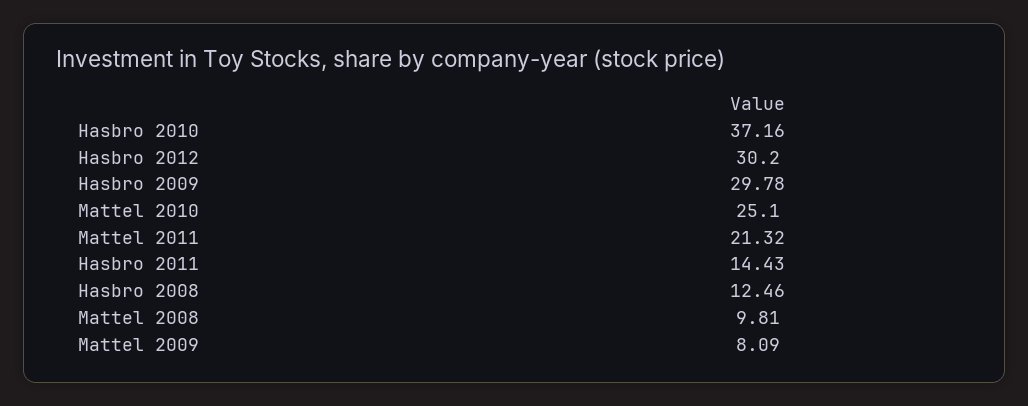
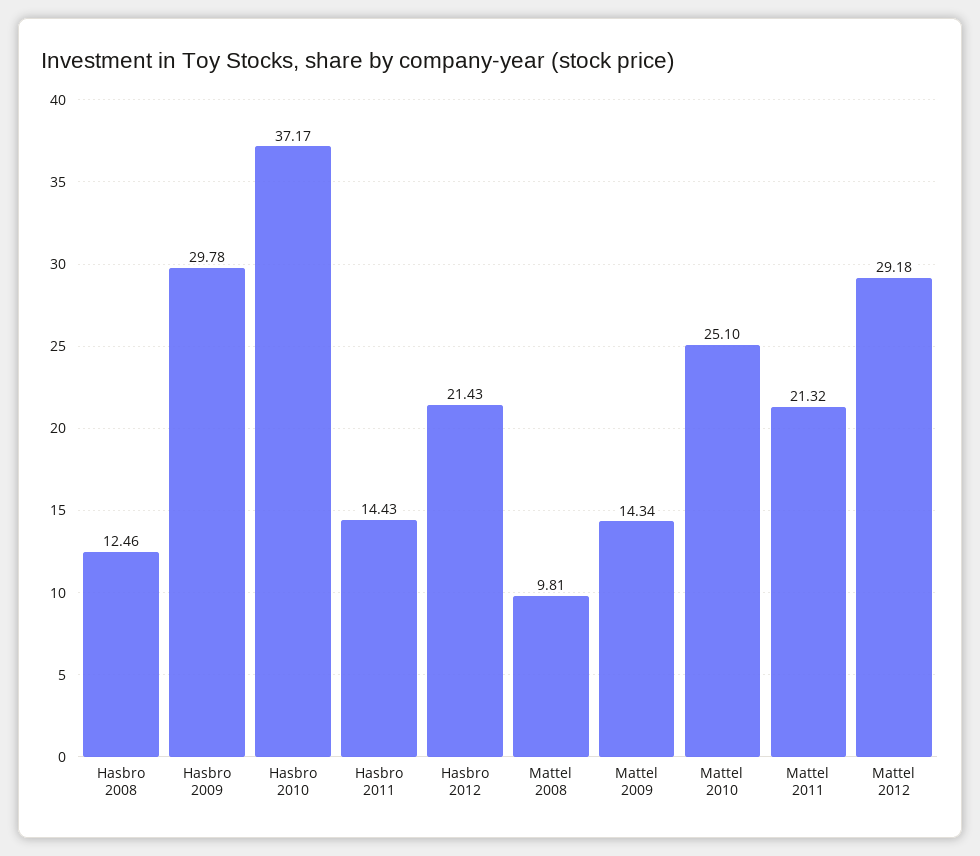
  {
-   "Hasbro 2010": 37.16,
+   "Hasbro 2010": 37.17,
-   "Hasbro 2012": 30.2,
+   "Hasbro 2012": 21.43,
    "Hasbro 2009": 29.78,
    "Mattel 2010": 25.1,
    "Mattel 2011": 21.32,
    "Hasbro 2011": 14.43,
    "Hasbro 2008": 12.46,
    "Mattel 2008": 9.81,
-   "Mattel 2009": 8.09
+   "Mattel 2009": 14.34,
+   "Mattel 2012": 29.18
  }

